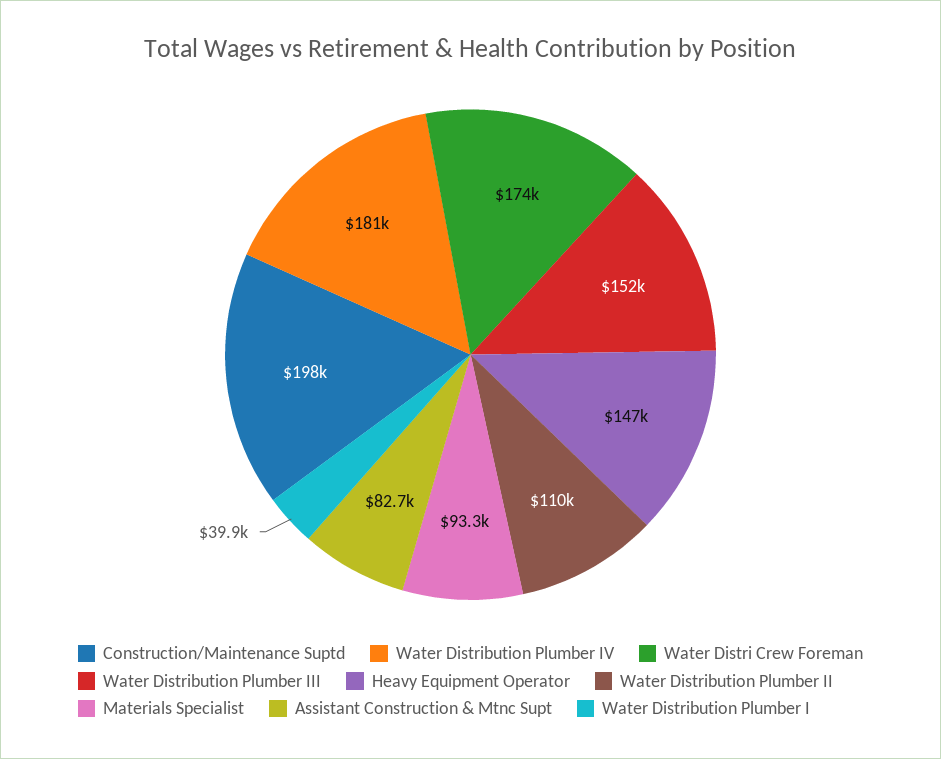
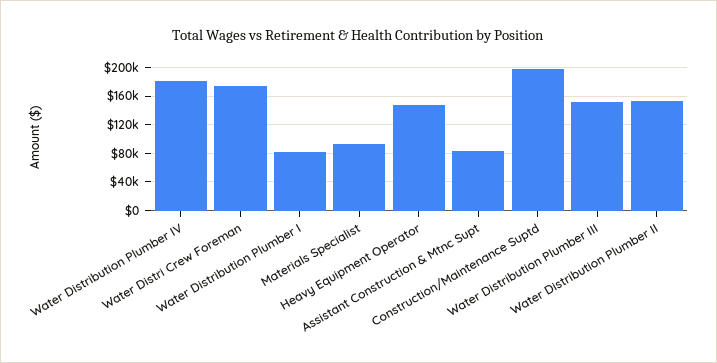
  {
    "Construction/Maintenance Suptd": 198000,
    "Water Distribution Plumber IV": 181000,
    "Water Distri Crew Foreman": 174000,
    "Water Distribution Plumber III": 152000,
    "Heavy Equipment Operator": 147000,
-   "Water Distribution Plumber II": 110000,
+   "Water Distribution Plumber II": 150000,
    "Materials Specialist": 93300,
    "Assistant Construction & Mtnc Supt": 82700,
-   "Water Distribution Plumber I": 39900
+   "Water Distribution Plumber I": 80000
  }

